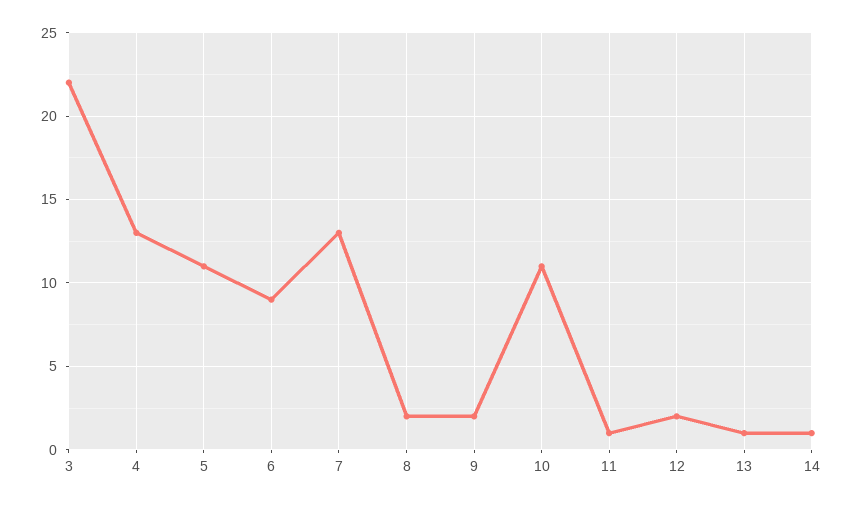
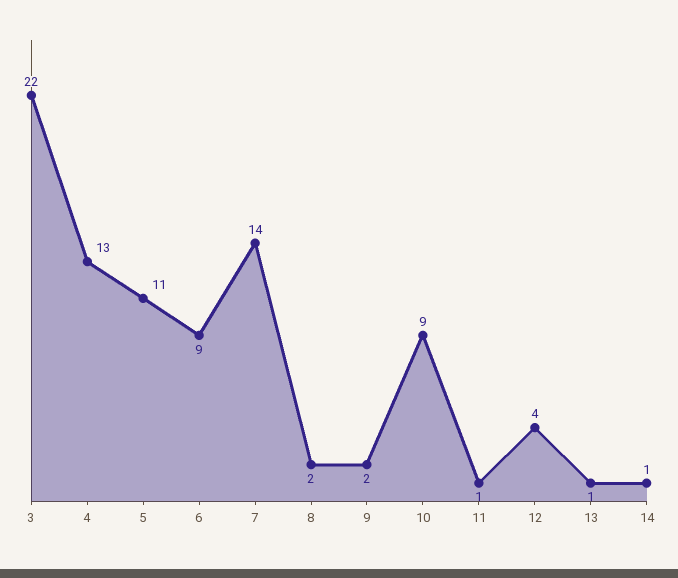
  {
    "3": 22,
    "4": 13,
    "5": 11,
    "6": 9,
-   "7": 13,
+   "7": 14,
    "8": 2,
    "9": 2,
-   "10": 11,
+   "10": 9,
    "11": 1,
-   "12": 2,
+   "12": 4,
    "13": 1,
    "14": 1
  }

